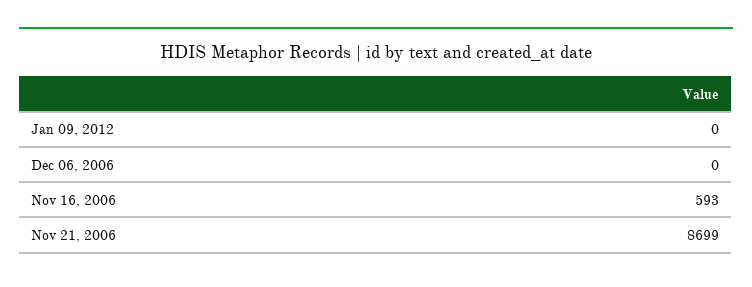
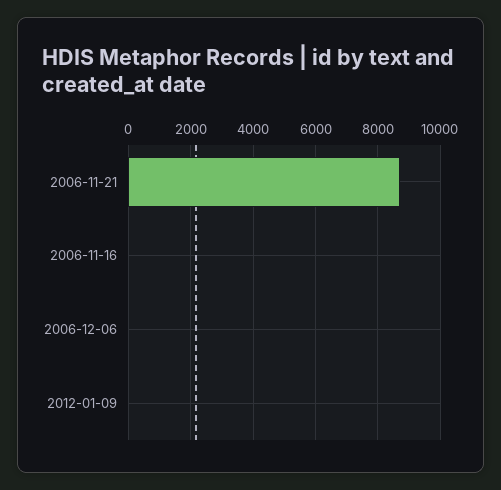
  {
    "Jan 09, 2012": 0,
    "Dec 06, 2006": 0,
-   "Nov 16, 2006": 593,
+   "Nov 16, 2006": 0,
    "Nov 21, 2006": 8699
  }

